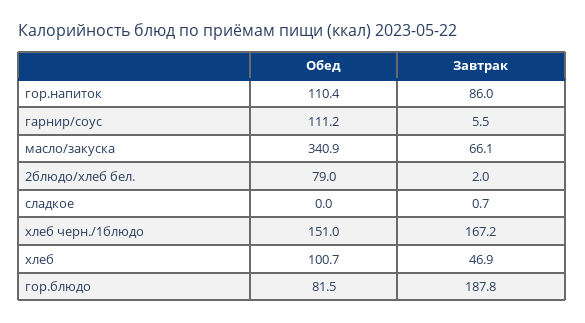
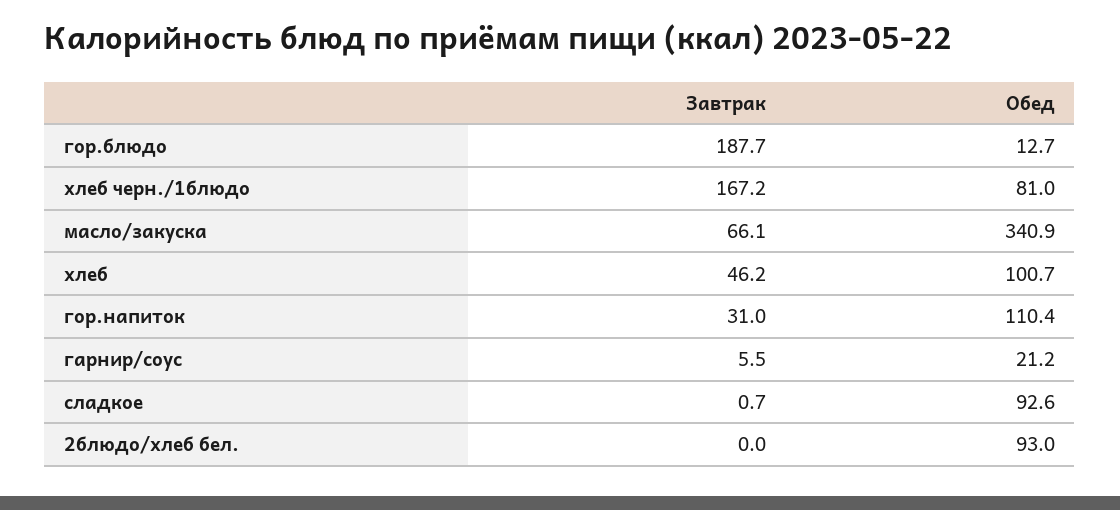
  {
    "Обед": {
      "гор.напиток": 110.4,
-     "гарнир/соус": 111.2,
+     "гарнир/соус": 21.2,
      "масло/закуска": 340.9,
-     "2блюдо/хлеб бел.": 79,
+     "2блюдо/хлеб бел.": 93,
-     "сладкое": 0,
+     "сладкое": 92.6,
-     "хлеб черн./1блюдо": 151,
+     "хлеб черн./1блюдо": 81,
      "хлеб": 100.7,
-     "гор.блюдо": 81.5
+     "гор.блюдо": 12.7
    },
    "Завтрак": {
-     "гор.напиток": 86,
+     "гор.напиток": 31,
      "гарнир/соус": 5.5,
      "масло/закуска": 66.1,
-     "2блюдо/хлеб бел.": 2,
+     "2блюдо/хлеб бел.": 0,
      "сладкое": 0.7,
      "хлеб черн./1блюдо": 167.2,
-     "хлеб": 46.9,
+     "хлеб": 46.2,
-     "гор.блюдо": 187.8
+     "гор.блюдо": 187.7
    }
  }

